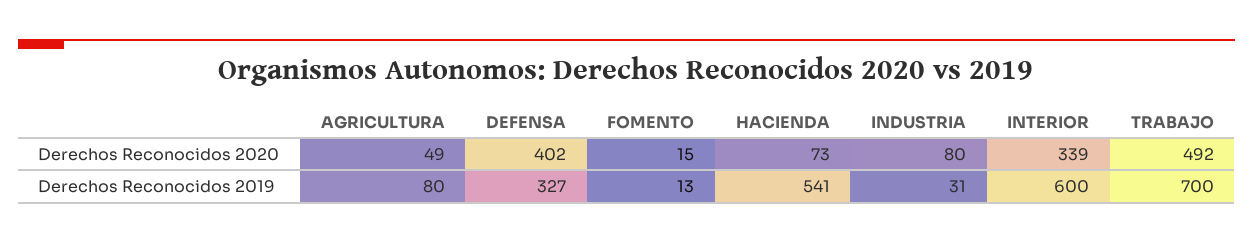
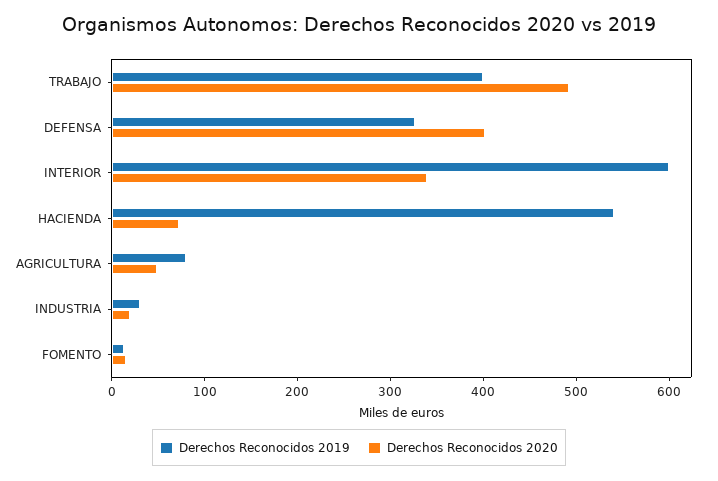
  {
    "Derechos Reconocidos 2020": {
      "AGRICULTURA": 49,
      "DEFENSA": 402,
      "FOMENTO": 15,
      "HACIENDA": 73,
-     "INDUSTRIA": 80,
+     "INDUSTRIA": 20,
      "INTERIOR": 339,
      "TRABAJO": 492
    },
    "Derechos Reconocidos 2019": {
      "AGRICULTURA": 80,
      "DEFENSA": 327,
      "FOMENTO": 13,
      "HACIENDA": 541,
      "INDUSTRIA": 31,
      "INTERIOR": 600,
-     "TRABAJO": 700
+     "TRABAJO": 400
    }
  }

